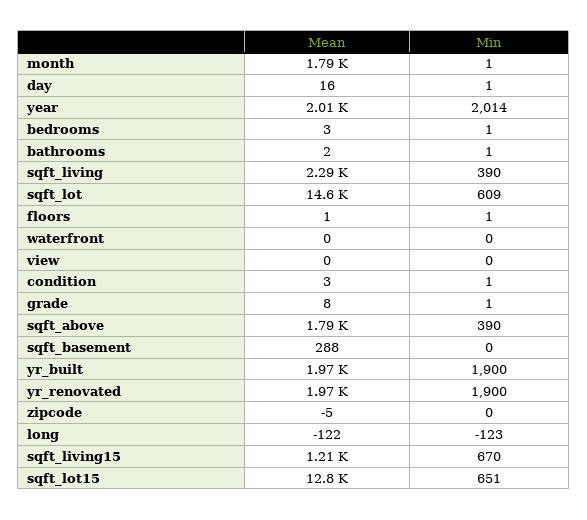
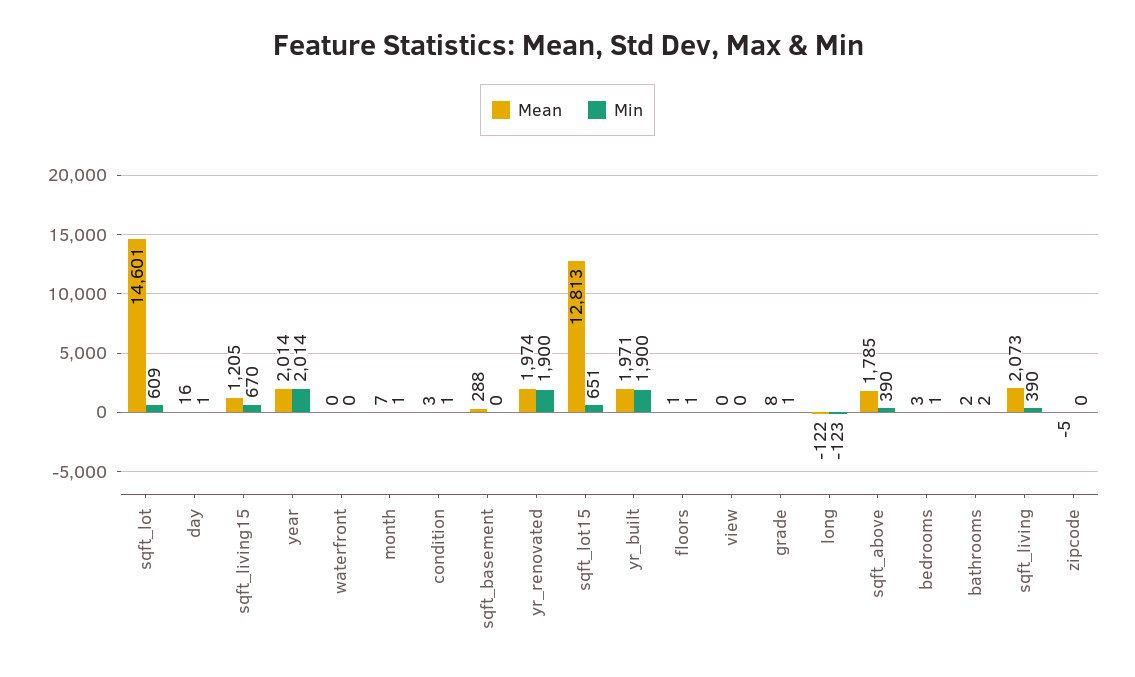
  {
    "Mean": {
-     "month": 1790,
+     "month": 7,
      "day": 16,
      "year": 2014,
      "bedrooms": 3,
      "bathrooms": 2,
-     "sqft_living": 2290,
+     "sqft_living": 2073,
      "sqft_lot": 14601,
      "floors": 1,
      "waterfront": 0,
      "view": 0,
      "condition": 3,
      "grade": 8,
      "sqft_above": 1785,
      "sqft_basement": 288,
      "yr_built": 1971,
      "yr_renovated": 1974,
      "zipcode": -5,
      "long": -122,
      "sqft_living15": 1205,
      "sqft_lot15": 12813
    },
    "Min": {
      "month": 1,
      "day": 1,
      "year": 2014,
      "bedrooms": 1,
-     "bathrooms": 1,
+     "bathrooms": 2,
      "sqft_living": 390,
      "sqft_lot": 609,
      "floors": 1,
      "waterfront": 0,
      "view": 0,
      "condition": 1,
      "grade": 1,
      "sqft_above": 390,
      "sqft_basement": 0,
      "yr_built": 1900,
      "yr_renovated": 1900,
      "zipcode": 0,
      "long": -123,
      "sqft_living15": 670,
      "sqft_lot15": 651
    }
  }

